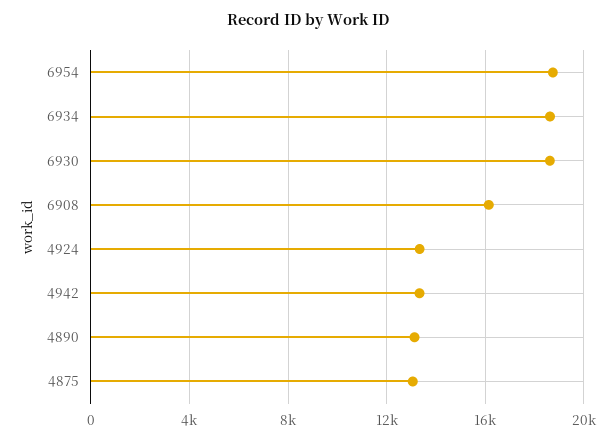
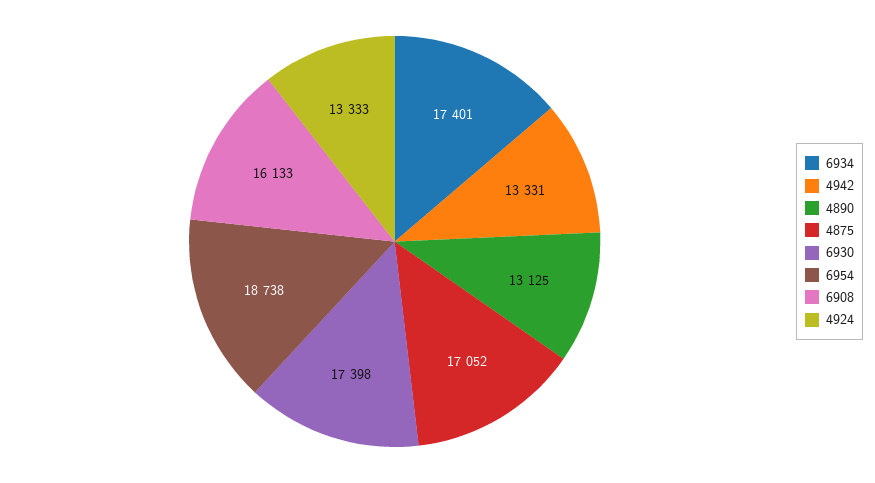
  {
    "6954": 18738,
-   "6934": 18500,
+   "6934": 17401,
-   "6930": 18500,
+   "6930": 17398,
    "6908": 16133,
    "4924": 13333,
    "4942": 13331,
    "4890": 13125,
-   "4875": 13000
+   "4875": 17052
  }

